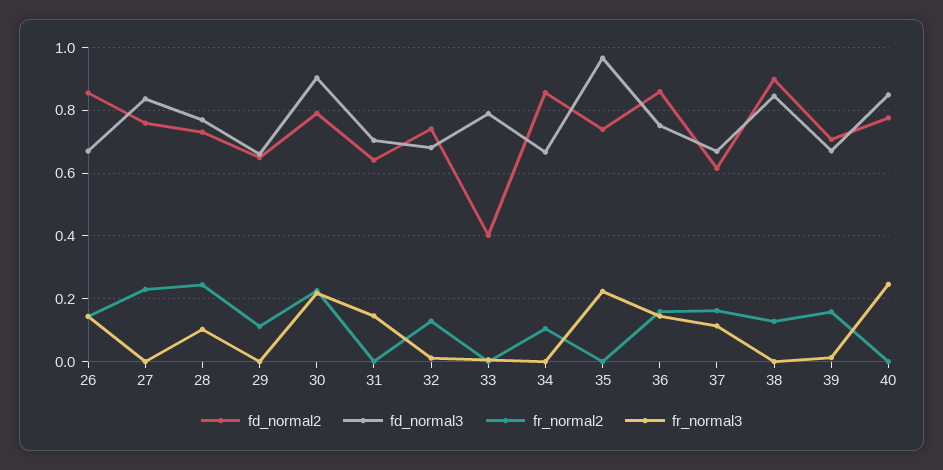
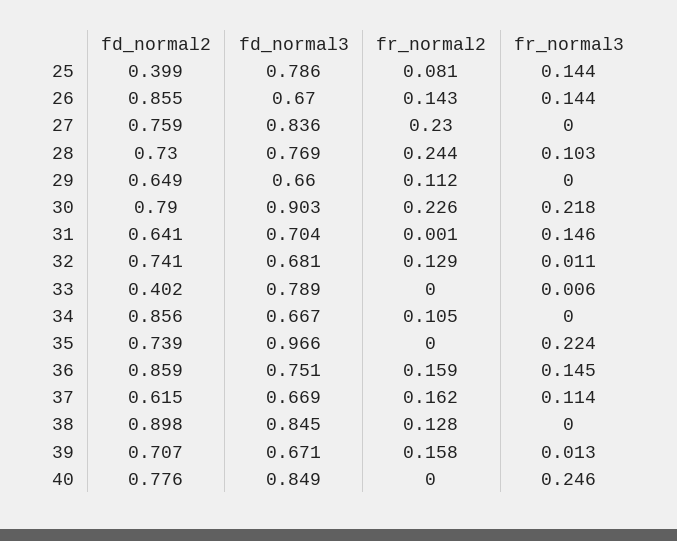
  {
    "fd_normal2": {
      "26": 0.855,
      "27": 0.759,
      "28": 0.73,
      "29": 0.649,
      "30": 0.79,
      "31": 0.641,
      "32": 0.741,
      "33": 0.402,
      "34": 0.856,
      "35": 0.739,
      "36": 0.859,
      "37": 0.615,
      "38": 0.898,
      "39": 0.707,
-     "40": 0.776
+     "40": 0.776,
+     "25": 0.399
    },
    "fd_normal3": {
      "26": 0.67,
      "27": 0.836,
      "28": 0.769,
      "29": 0.66,
      "30": 0.903,
      "31": 0.704,
      "32": 0.681,
      "33": 0.789,
      "34": 0.667,
      "35": 0.966,
      "36": 0.751,
      "37": 0.669,
      "38": 0.845,
      "39": 0.671,
-     "40": 0.849
+     "40": 0.849,
+     "25": 0.786
    },
    "fr_normal2": {
      "26": 0.143,
      "27": 0.23,
      "28": 0.244,
      "29": 0.112,
      "30": 0.226,
      "31": 0.001,
      "32": 0.129,
      "33": 0,
      "34": 0.105,
      "35": 0,
      "36": 0.159,
      "37": 0.162,
      "38": 0.128,
      "39": 0.158,
-     "40": 0
+     "40": 0,
+     "25": 0.081
    },
    "fr_normal3": {
      "26": 0.144,
      "27": 0,
      "28": 0.103,
      "29": 0,
      "30": 0.218,
      "31": 0.146,
      "32": 0.011,
      "33": 0.006,
      "34": 0,
      "35": 0.224,
      "36": 0.145,
      "37": 0.114,
      "38": 0,
      "39": 0.013,
-     "40": 0.246
+     "40": 0.246,
+     "25": 0.144
    }
  }

